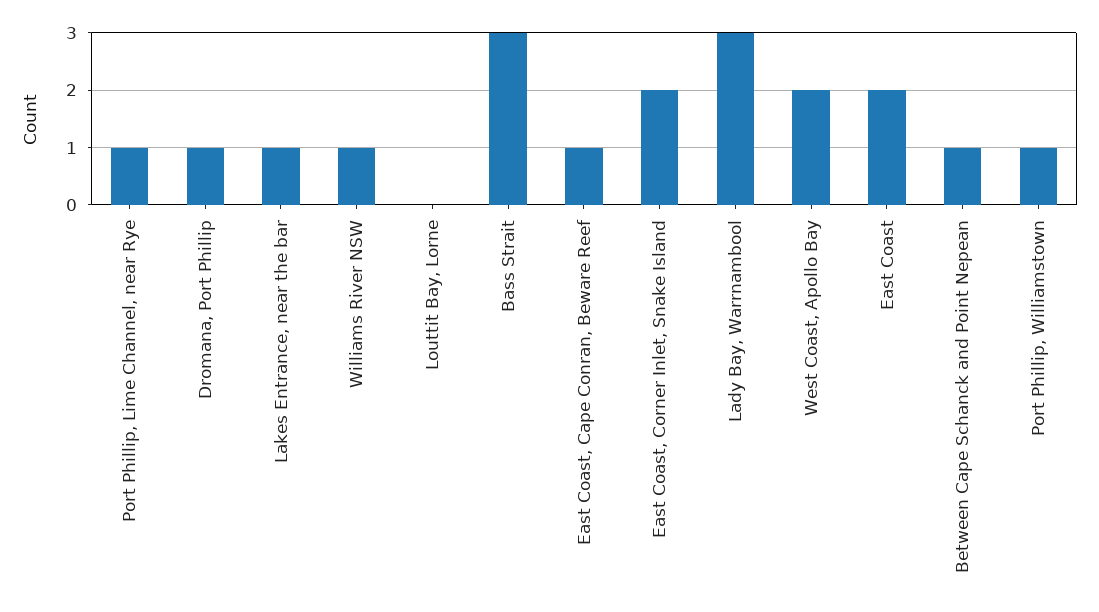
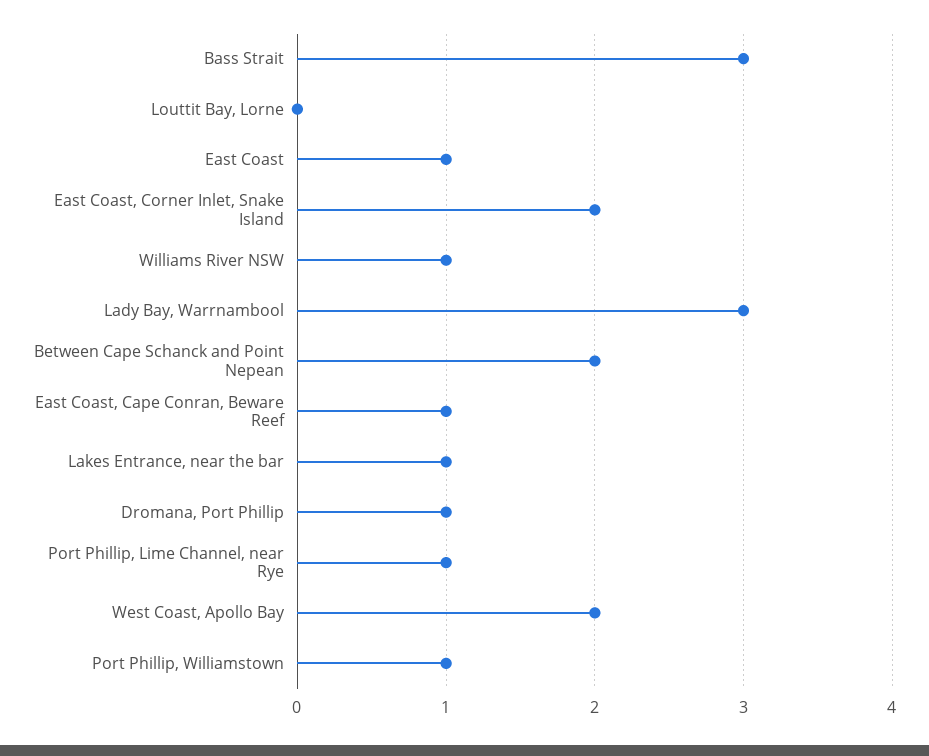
  {
    "Port Phillip, Lime Channel, near Rye": 1,
    "Dromana, Port Phillip": 1,
    "Lakes Entrance, near the bar": 1,
    "Williams River NSW": 1,
    "Louttit Bay, Lorne": 0,
    "Bass Strait": 3,
    "East Coast, Cape Conran, Beware Reef": 1,
    "East Coast, Corner Inlet, Snake Island": 2,
    "Lady Bay, Warrnambool": 3,
    "West Coast, Apollo Bay": 2,
-   "East Coast": 2,
+   "East Coast": 1,
-   "Between Cape Schanck and Point Nepean": 1,
+   "Between Cape Schanck and Point Nepean": 2,
    "Port Phillip, Williamstown": 1
  }

